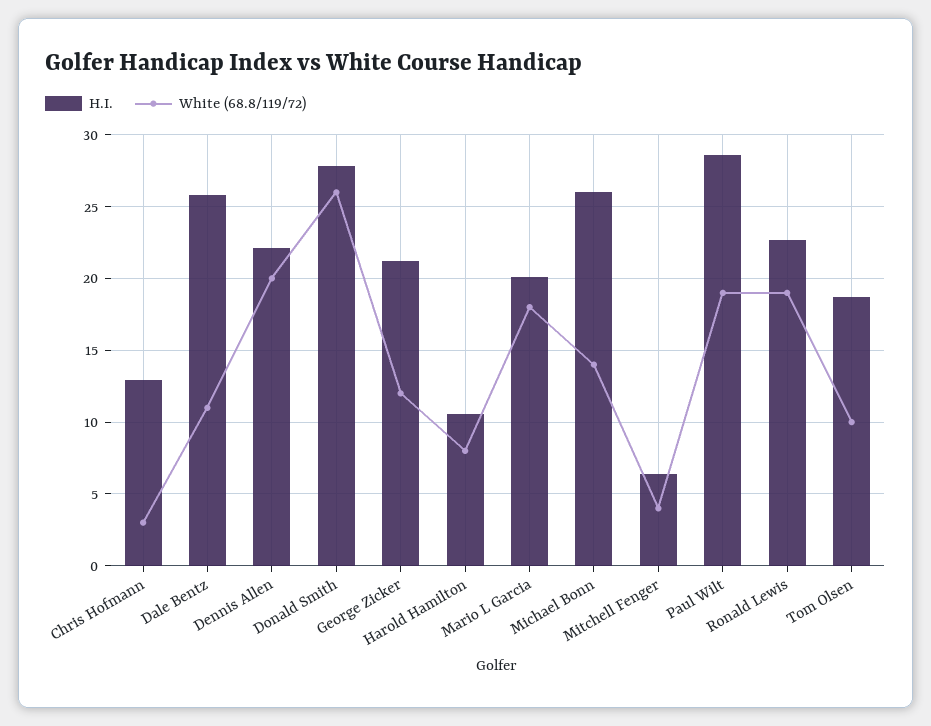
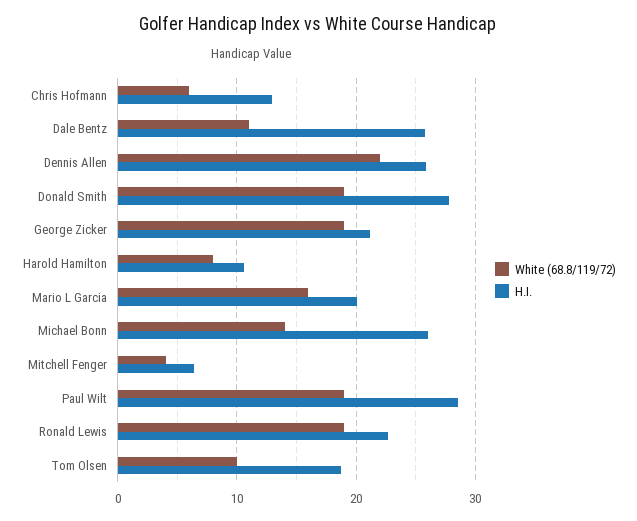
  {
    "H.I.": {
      "Chris Hofmann": 13,
      "Dale Bentz": 26,
-     "Dennis Allen": 22,
+     "Dennis Allen": 26,
      "Donald Smith": 28,
      "George Zicker": 21,
      "Harold Hamilton": 10.5,
      "Mario L Garcia": 20,
      "Michael Bonn": 26,
      "Mitchell Fenger": 6.5,
      "Paul Wilt": 28.5,
      "Ronald Lewis": 22.5,
      "Tom Olsen": 18.5
    },
    "White (68.8/119/72)": {
-     "Chris Hofmann": 3,
+     "Chris Hofmann": 6,
      "Dale Bentz": 11,
-     "Dennis Allen": 20,
+     "Dennis Allen": 22,
-     "Donald Smith": 26,
+     "Donald Smith": 19,
-     "George Zicker": 12,
+     "George Zicker": 19,
      "Harold Hamilton": 8,
-     "Mario L Garcia": 18,
+     "Mario L Garcia": 16,
      "Michael Bonn": 14,
      "Mitchell Fenger": 4,
      "Paul Wilt": 19,
      "Ronald Lewis": 19,
      "Tom Olsen": 10
    }
  }

